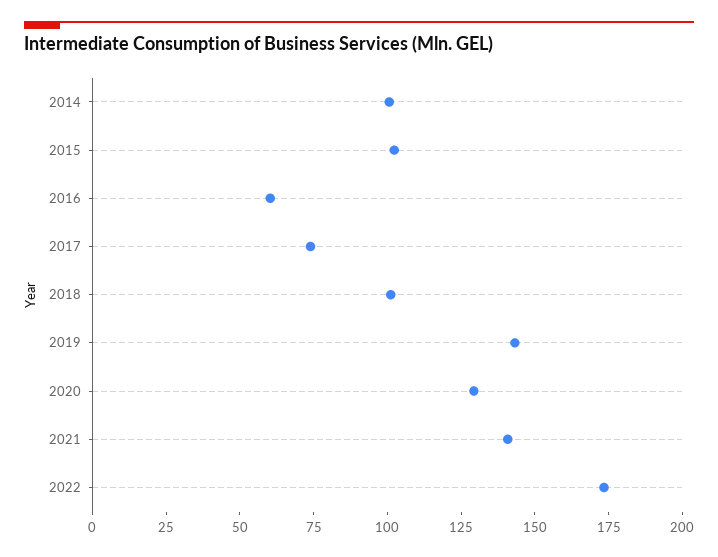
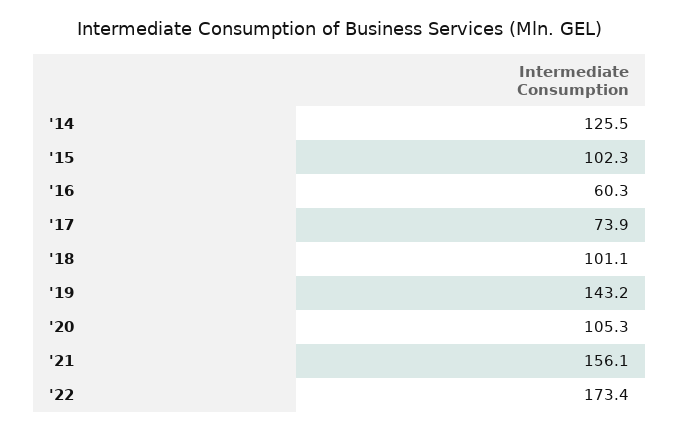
  {
-   "2014": 100,
+   "2014": 125.5,
    "2015": 102.3,
    "2016": 60.3,
    "2017": 73.9,
    "2018": 101.1,
    "2019": 143.2,
-   "2020": 130,
+   "2020": 105.3,
-   "2021": 140,
+   "2021": 156.1,
    "2022": 173.4
  }

